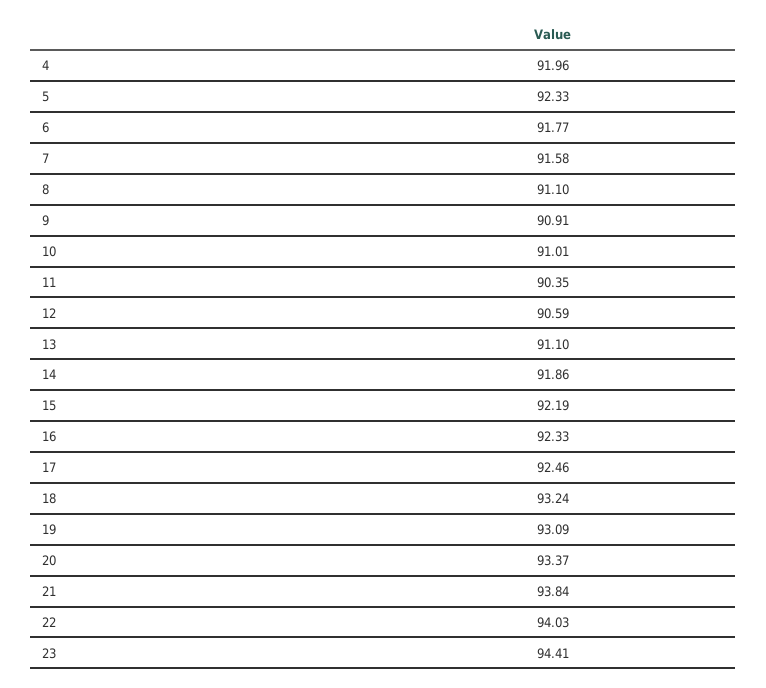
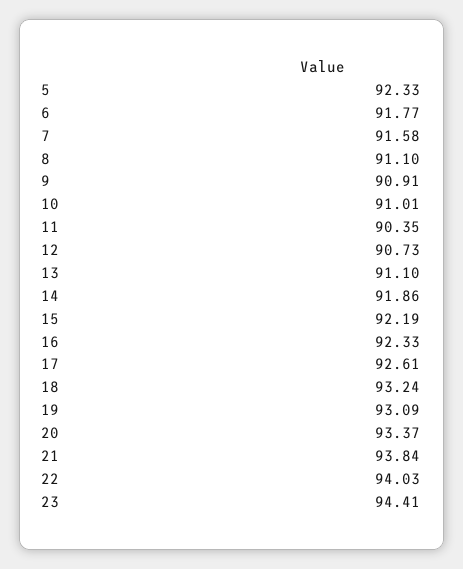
  {
-   "4": 91.96,
    "5": 92.33,
    "6": 91.77,
    "7": 91.58,
    "8": 91.1,
    "9": 90.91,
    "10": 91.01,
    "11": 90.35,
-   "12": 90.59,
+   "12": 90.73,
    "13": 91.1,
    "14": 91.86,
    "15": 92.19,
    "16": 92.33,
-   "17": 92.46,
+   "17": 92.61,
    "18": 93.24,
    "19": 93.09,
    "20": 93.37,
    "21": 93.84,
    "22": 94.03,
    "23": 94.41
  }

